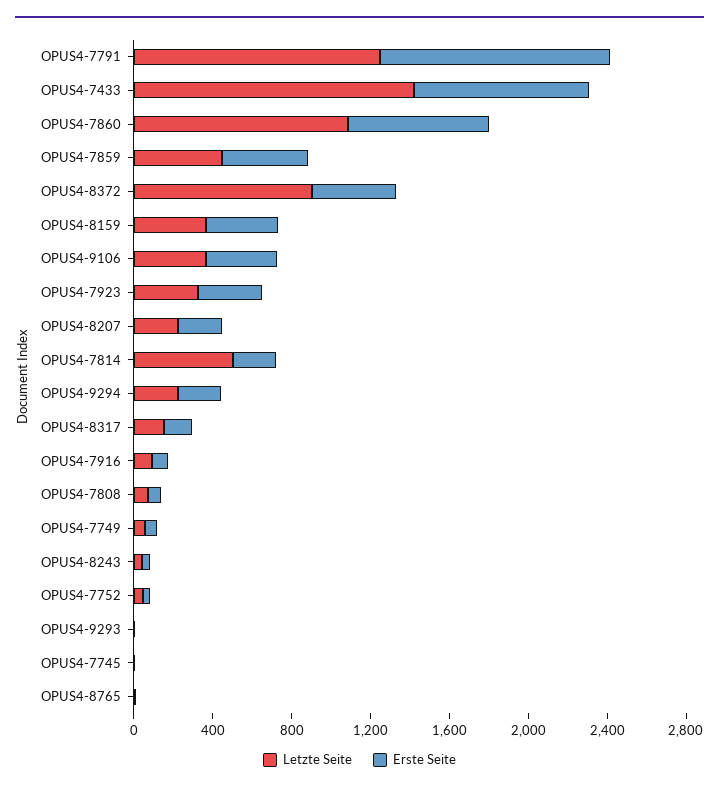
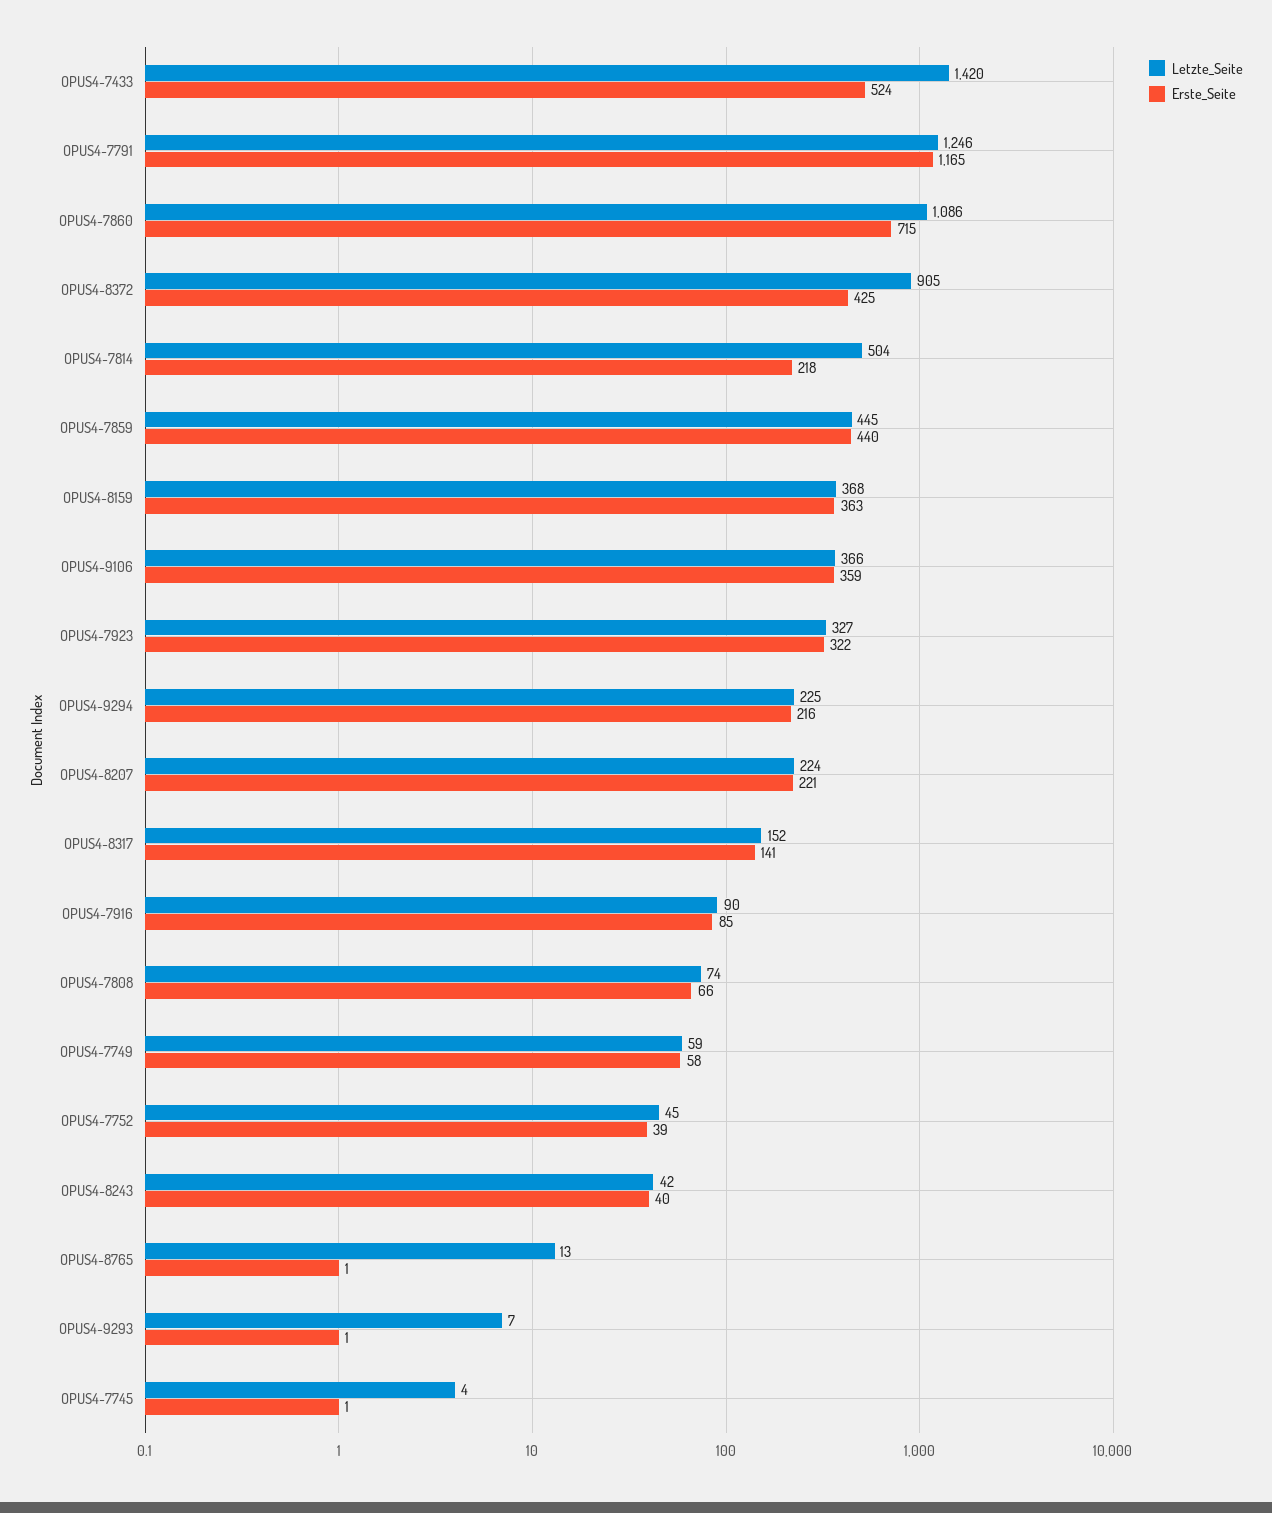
  {
    "Letzte Seite": {
      "OPUS4-7791": 1246,
      "OPUS4-7433": 1420,
      "OPUS4-7860": 1086,
      "OPUS4-7859": 445,
      "OPUS4-8372": 905,
      "OPUS4-8159": 368,
      "OPUS4-9106": 366,
      "OPUS4-7923": 327,
      "OPUS4-8207": 224,
      "OPUS4-7814": 504,
      "OPUS4-9294": 225,
      "OPUS4-8317": 152,
      "OPUS4-7916": 90,
      "OPUS4-7808": 74,
      "OPUS4-7749": 59,
      "OPUS4-8243": 42,
      "OPUS4-7752": 45,
      "OPUS4-9293": 7,
      "OPUS4-7745": 4,
      "OPUS4-8765": 13
    },
    "Erste Seite": {
      "OPUS4-7791": 1165,
-     "OPUS4-7433": 900,
+     "OPUS4-7433": 524,
      "OPUS4-7860": 715,
      "OPUS4-7859": 440,
      "OPUS4-8372": 425,
      "OPUS4-8159": 363,
      "OPUS4-9106": 359,
      "OPUS4-7923": 322,
      "OPUS4-8207": 221,
      "OPUS4-7814": 218,
      "OPUS4-9294": 216,
      "OPUS4-8317": 141,
      "OPUS4-7916": 85,
      "OPUS4-7808": 66,
      "OPUS4-7749": 58,
      "OPUS4-8243": 40,
      "OPUS4-7752": 39,
      "OPUS4-9293": 1,
      "OPUS4-7745": 1,
      "OPUS4-8765": 1
    }
  }

